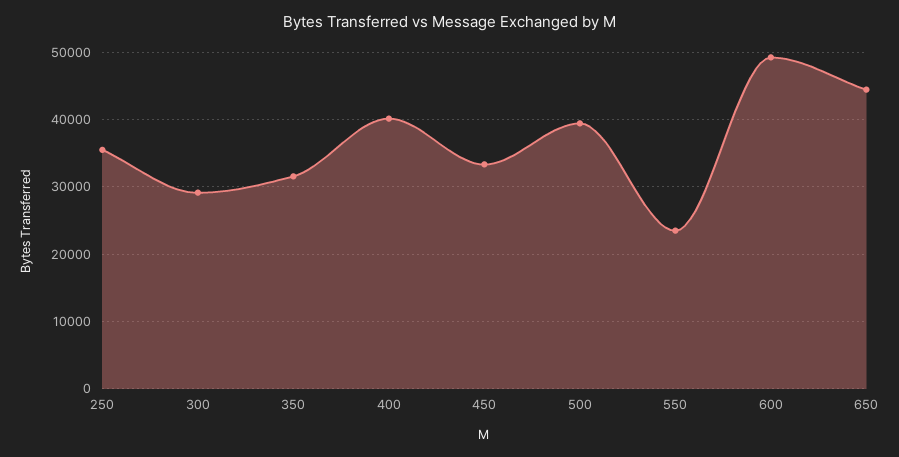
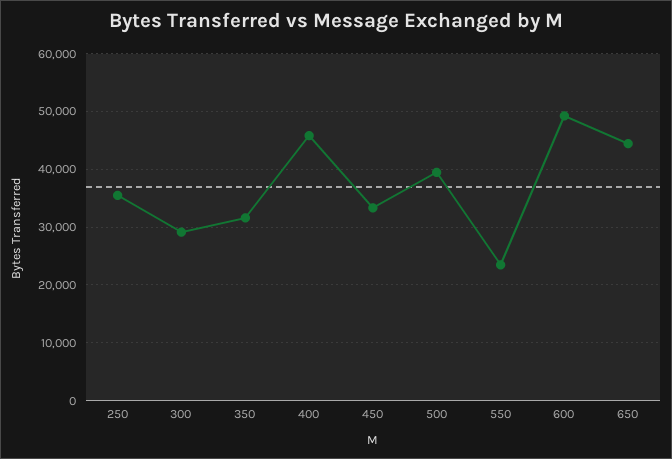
  {
    "250": 36000,
    "300": 29000,
    "350": 32000,
-   "400": 40000,
+   "400": 46000,
    "450": 33000,
    "500": 39000,
    "550": 23000,
    "600": 49000,
    "650": 44000
  }

